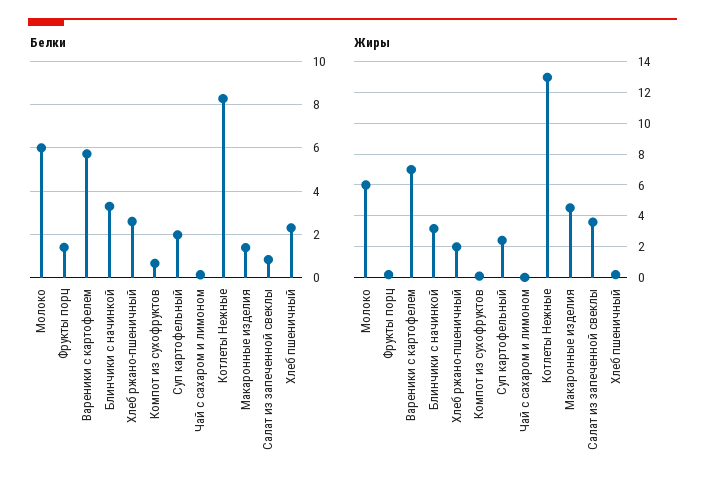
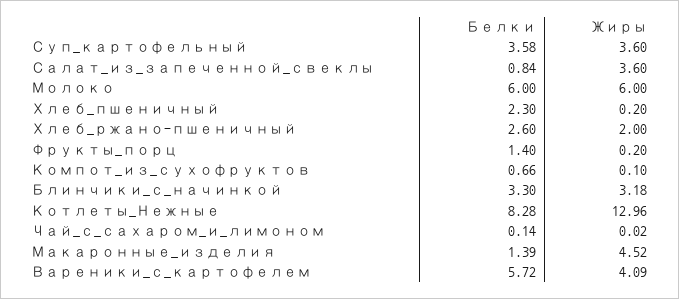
  {
    "Белки": {
      "Молоко": 6,
      "Фрукты порц": 1.4,
      "Вареники с картофелем": 5.72,
      "Блинчики с начинкой": 3.3,
      "Хлеб ржано-пшеничный": 2.6,
      "Компот из сухофруктов": 0.66,
-     "Суп картофельный": 2,
+     "Суп картофельный": 3.58,
      "Чай с сахаром и лимоном": 0.14,
      "Котлеты Нежные": 8.28,
      "Макаронные изделия": 1.39,
      "Салат из запеченной свеклы": 0.84,
      "Хлеб пшеничный": 2.3
    },
    "Жиры": {
      "Молоко": 6,
      "Фрукты порц": 0.2,
-     "Вареники с картофелем": 7,
+     "Вареники с картофелем": 4.09,
      "Блинчики с начинкой": 3.18,
      "Хлеб ржано-пшеничный": 2,
      "Компот из сухофруктов": 0.1,
-     "Суп картофельный": 2.5,
+     "Суп картофельный": 3.6,
      "Чай с сахаром и лимоном": 0.02,
      "Котлеты Нежные": 12.96,
      "Макаронные изделия": 4.52,
      "Салат из запеченной свеклы": 3.6,
      "Хлеб пшеничный": 0.2
    }
  }

